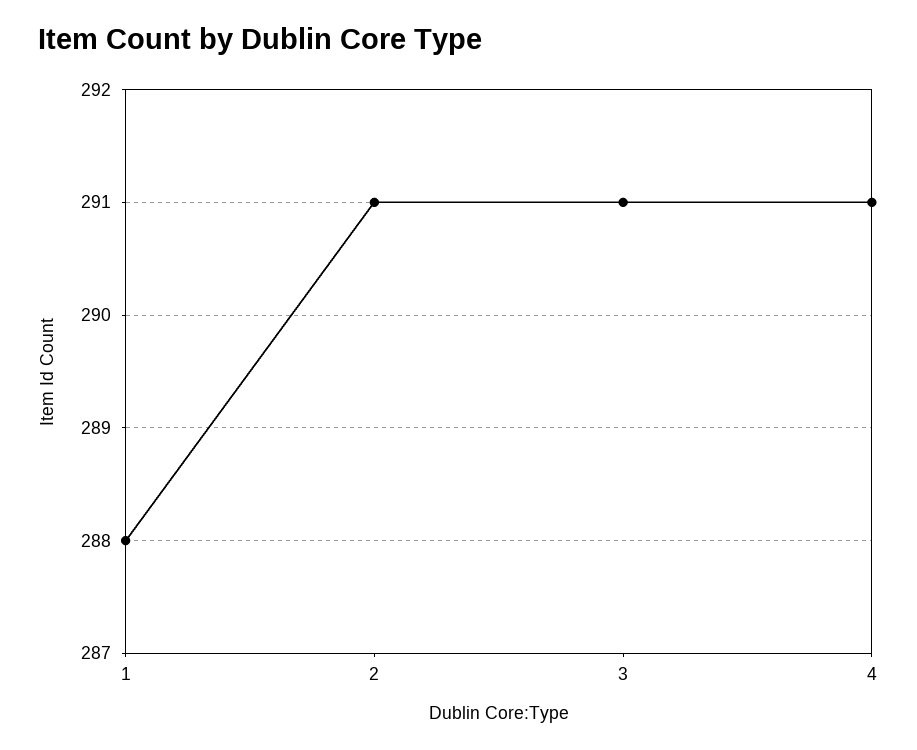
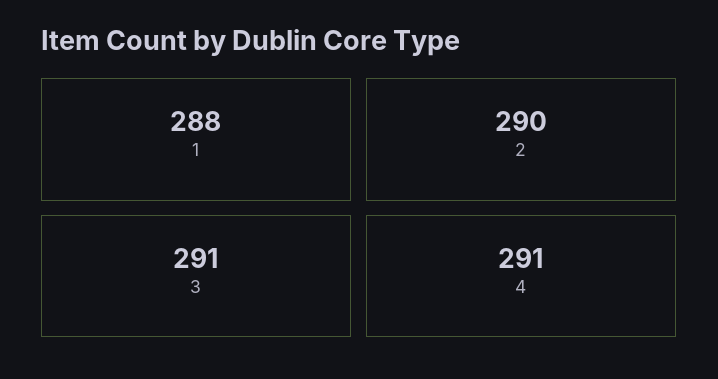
  {
    "1": 288,
-   "2": 291,
+   "2": 290,
    "3": 291,
    "4": 291
  }

